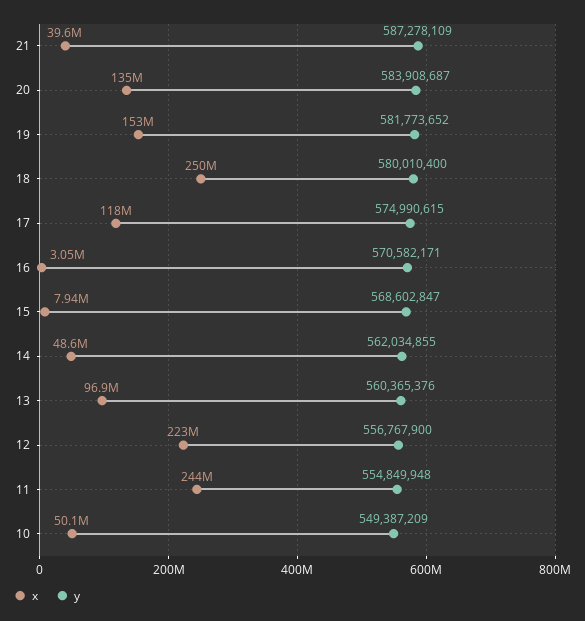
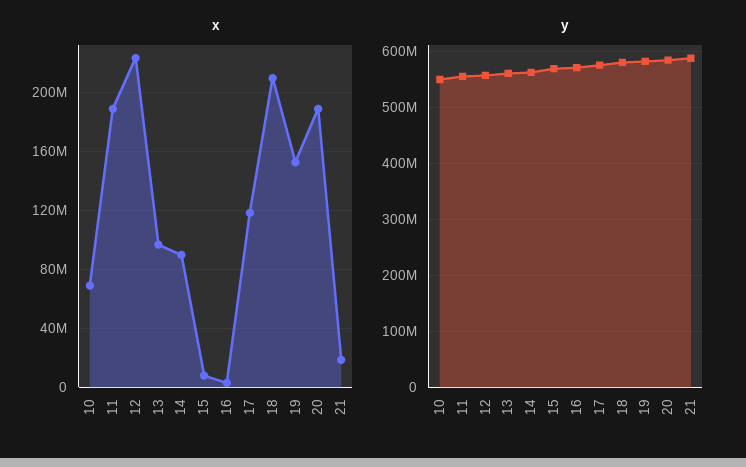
  {
    "x": {
-     "21": 39600000,
+     "21": 20000000,
-     "20": 135000000,
+     "20": 190000000,
      "19": 153000000,
-     "18": 250000000,
+     "18": 210000000,
      "17": 118000000,
      "16": 3050000,
      "15": 7940000,
-     "14": 48600000,
+     "14": 90000000,
      "13": 96900000,
      "12": 223000000,
-     "11": 244000000,
+     "11": 190000000,
-     "10": 50100000
+     "10": 70000000
    },
    "y": {
      "21": 587278109,
      "20": 583908687,
      "19": 581773652,
      "18": 580010400,
      "17": 574990615,
      "16": 570582171,
      "15": 568602847,
      "14": 562034855,
      "13": 560365376,
      "12": 556767900,
      "11": 554849948,
      "10": 549387209
    }
  }

